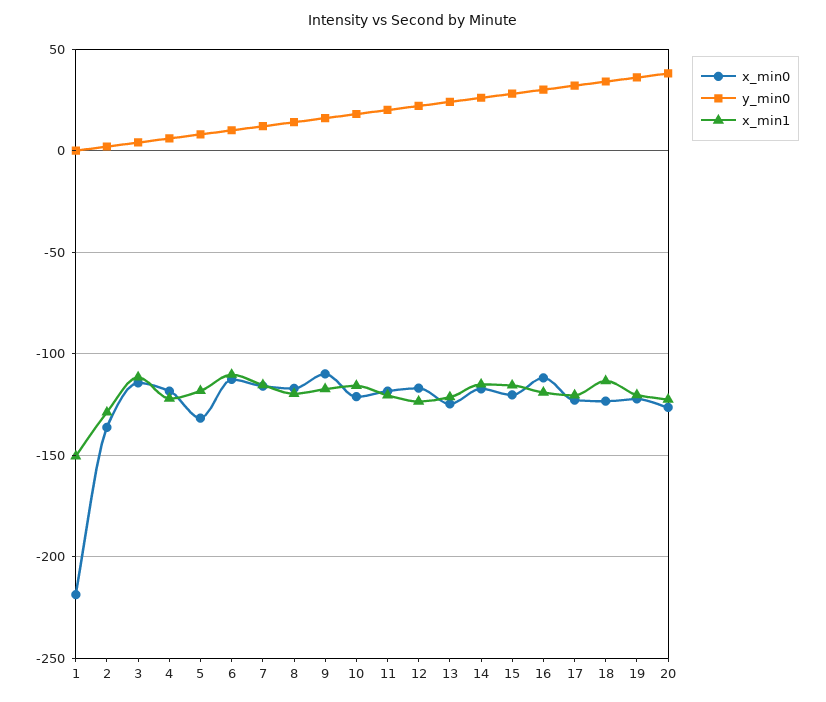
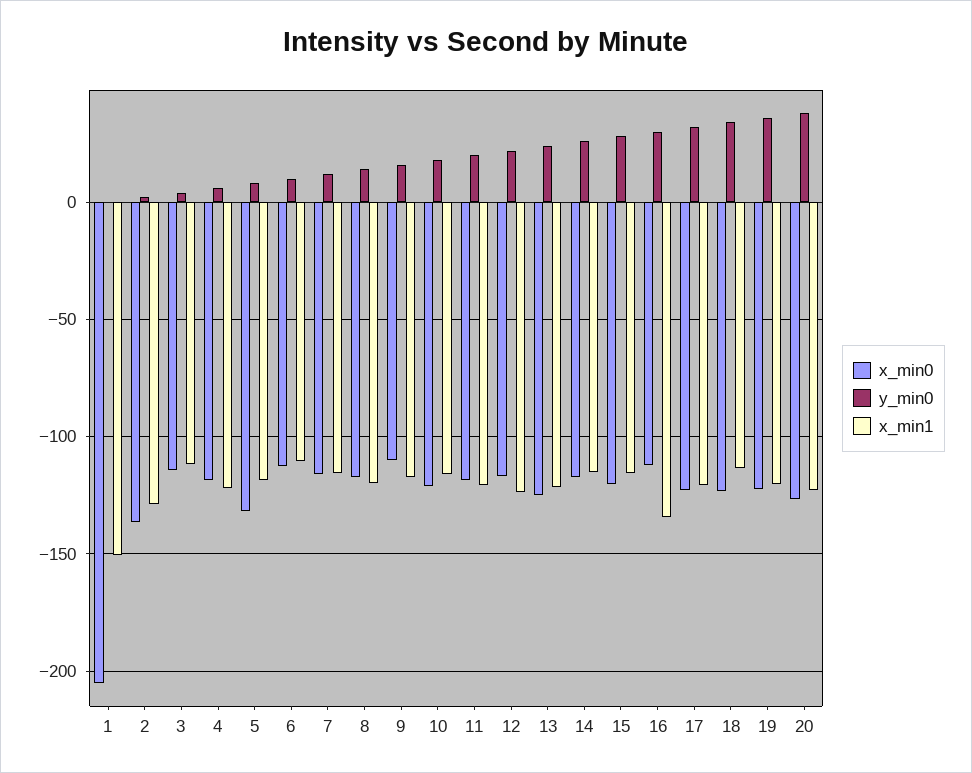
  {
    "x_min0": {
-     "1": -220,
+     "1": -205,
      "2": -135,
      "3": -115,
      "4": -120,
      "5": -130,
      "6": -115,
      "7": -115,
      "8": -115,
      "9": -110,
      "10": -120,
      "11": -120,
      "12": -115,
      "13": -125,
      "14": -115,
      "15": -120,
      "16": -110,
      "17": -125,
      "18": -125,
      "19": -120,
      "20": -125
    },
    "y_min0": {
      "1": 0,
      "2": 0,
      "3": 5,
      "4": 5,
      "5": 10,
      "6": 10,
      "7": 10,
      "8": 15,
      "9": 15,
      "10": 20,
      "11": 20,
      "12": 20,
      "13": 25,
      "14": 25,
      "15": 30,
      "16": 30,
      "17": 30,
      "18": 35,
      "19": 35,
      "20": 40
    },
    "x_min1": {
      "1": -150,
      "2": -130,
      "3": -110,
      "4": -120,
      "5": -120,
      "6": -110,
      "7": -115,
      "8": -120,
      "9": -115,
      "10": -115,
      "11": -120,
      "12": -125,
      "13": -120,
      "14": -115,
      "15": -115,
-     "16": -120,
+     "16": -135,
      "17": -120,
      "18": -115,
      "19": -120,
      "20": -125
    }
  }

